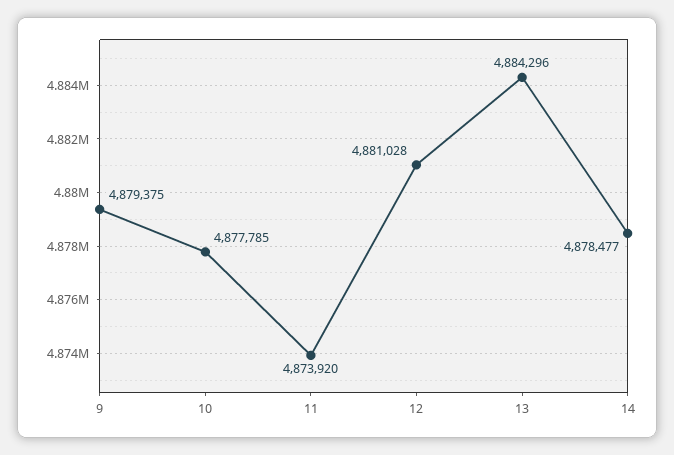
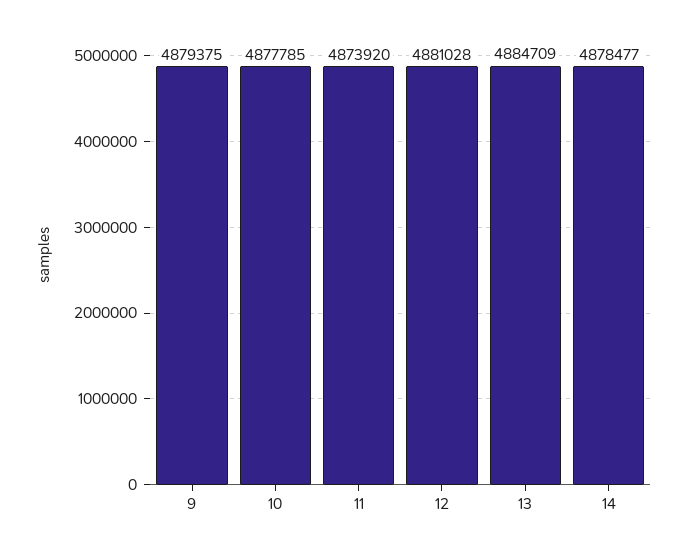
  {
    "9": 4879375,
    "10": 4877785,
    "11": 4873920,
    "12": 4881028,
-   "13": 4884296,
+   "13": 4884709,
    "14": 4878477
  }

